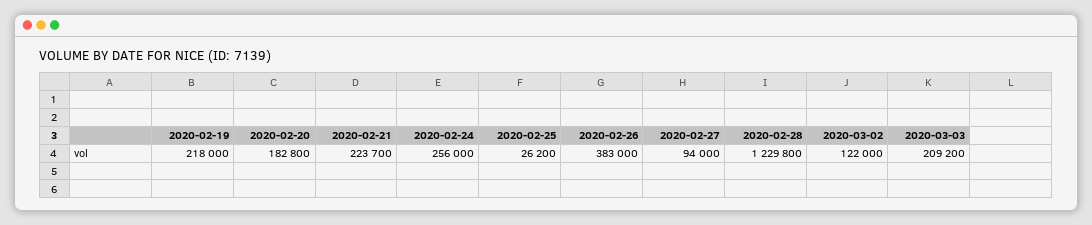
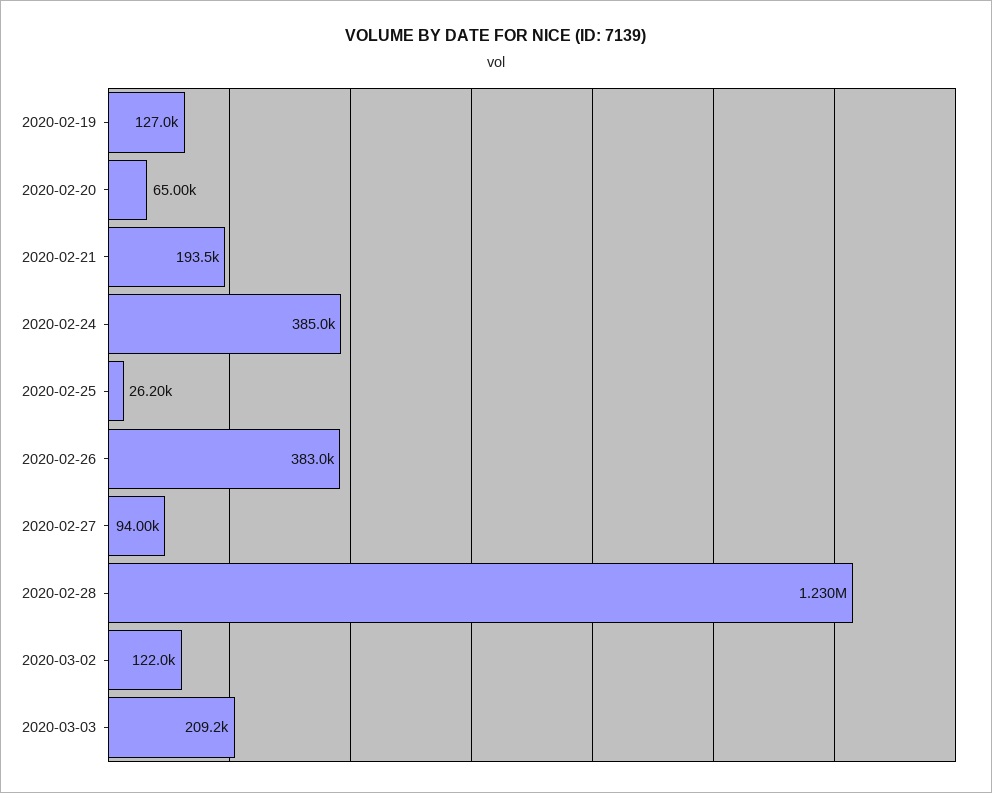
  {
-   "2020-02-19": 218000,
+   "2020-02-19": 127000,
-   "2020-02-20": 182800,
+   "2020-02-20": 65000,
-   "2020-02-21": 223700,
+   "2020-02-21": 193500,
-   "2020-02-24": 256000,
+   "2020-02-24": 385000,
    "2020-02-25": 26200,
    "2020-02-26": 383000,
    "2020-02-27": 94000,
    "2020-02-28": 1229800,
    "2020-03-02": 122000,
    "2020-03-03": 209200
  }

